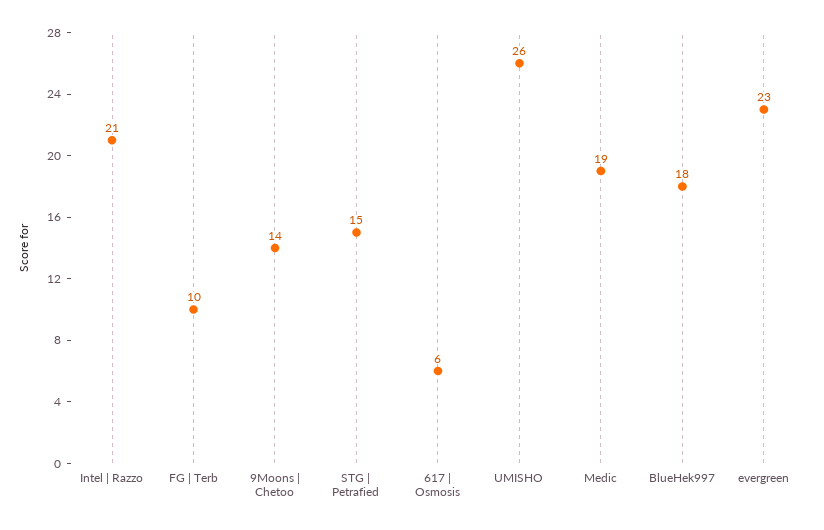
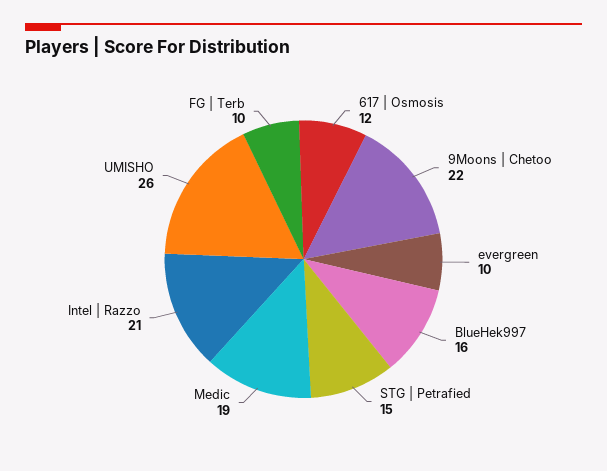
  {
    "Intel | Razzo": 21,
    "FG | Terb": 10,
-   "9Moons | Chetoo": 14,
+   "9Moons | Chetoo": 22,
    "STG | Petrafied": 15,
-   "617 | Osmosis": 6,
+   "617 | Osmosis": 12,
    "UMISHO": 26,
    "Medic": 19,
-   "BlueHek997": 18,
+   "BlueHek997": 16,
-   "evergreen": 23
+   "evergreen": 10
  }

